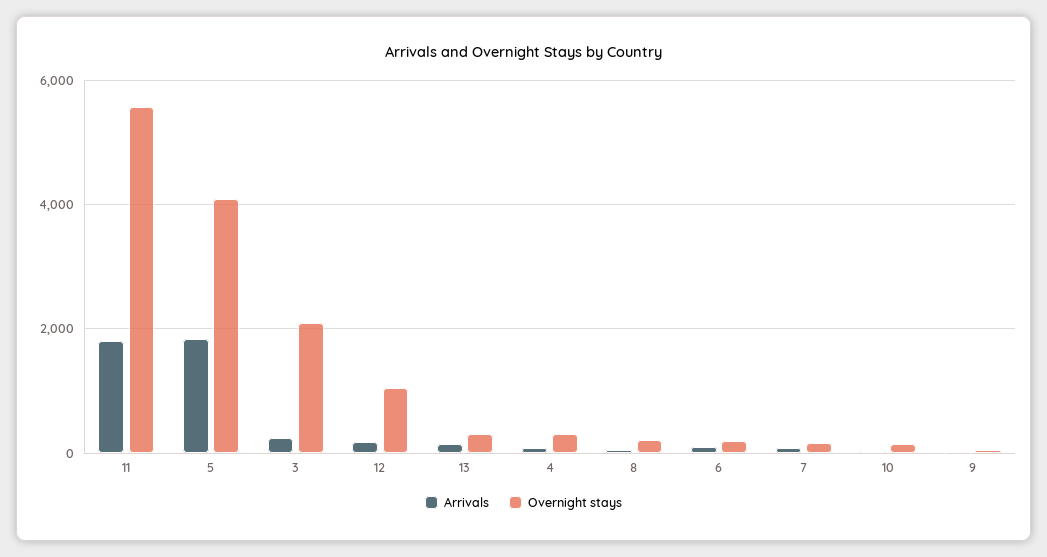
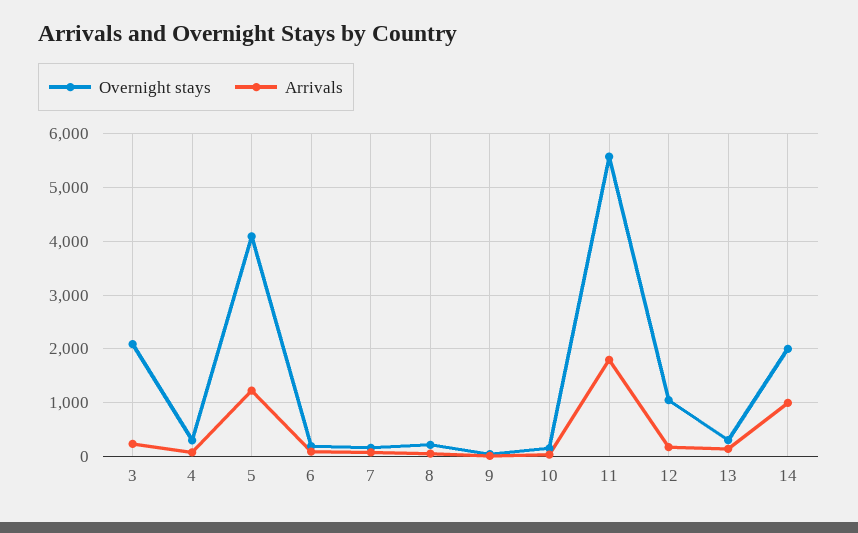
  {
    "Arrivals": {
      "11": 1800,
-     "5": 1800,
+     "5": 1200,
      "3": 200,
      "12": 200,
      "13": 200,
      "4": 0,
      "8": 0,
      "6": 0,
      "7": 0,
      "10": 0,
-     "9": 0
+     "9": 0,
+     "14": 1000
    },
    "Overnight stays": {
      "11": 5600,
      "5": 4000,
      "3": 2000,
      "12": 1000,
      "13": 400,
      "4": 400,
      "8": 200,
      "6": 200,
      "7": 200,
      "10": 200,
-     "9": 0
+     "9": 0,
+     "14": 2000
    }
  }

